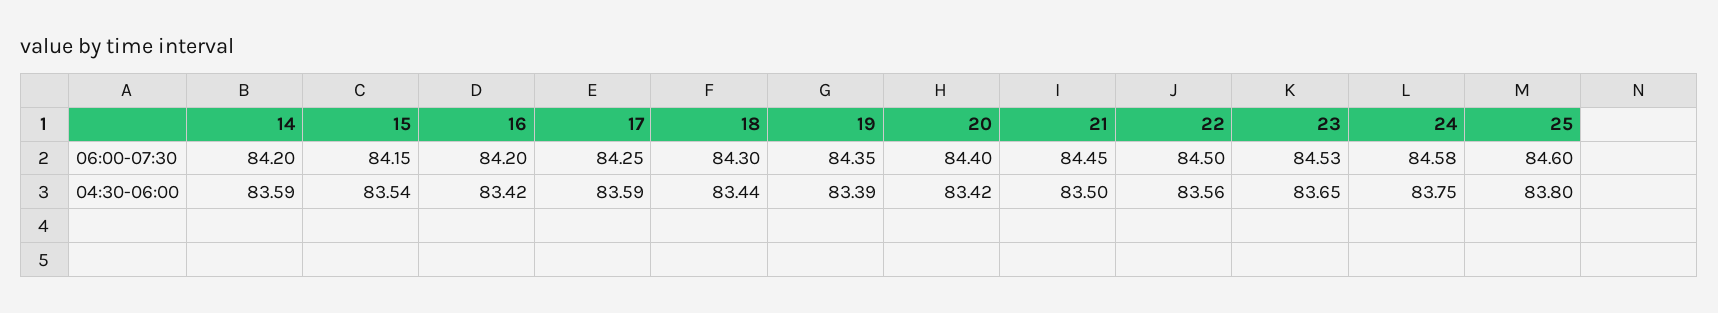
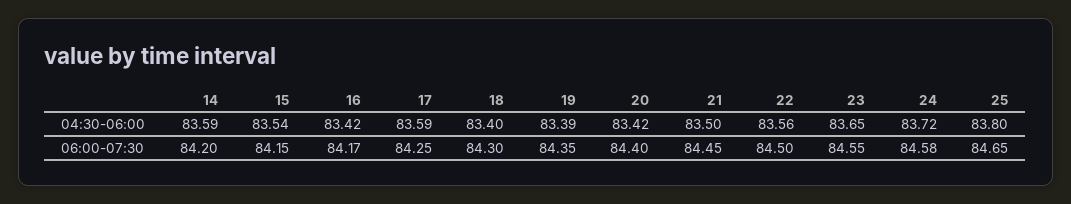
  {
    "14": {
      "06:00-07:30": 84.2,
      "04:30-06:00": 83.59
    },
    "15": {
      "06:00-07:30": 84.15,
      "04:30-06:00": 83.54
    },
    "16": {
-     "06:00-07:30": 84.2,
+     "06:00-07:30": 84.17,
      "04:30-06:00": 83.42
    },
    "17": {
      "06:00-07:30": 84.25,
      "04:30-06:00": 83.59
    },
    "18": {
      "06:00-07:30": 84.3,
-     "04:30-06:00": 83.44
+     "04:30-06:00": 83.4
    },
    "19": {
      "06:00-07:30": 84.35,
      "04:30-06:00": 83.39
    },
    "20": {
      "06:00-07:30": 84.4,
      "04:30-06:00": 83.42
    },
    "21": {
      "06:00-07:30": 84.45,
      "04:30-06:00": 83.5
    },
    "22": {
      "06:00-07:30": 84.5,
      "04:30-06:00": 83.56
    },
    "23": {
-     "06:00-07:30": 84.53,
+     "06:00-07:30": 84.55,
      "04:30-06:00": 83.65
    },
    "24": {
      "06:00-07:30": 84.58,
-     "04:30-06:00": 83.75
+     "04:30-06:00": 83.72
    },
    "25": {
-     "06:00-07:30": 84.6,
+     "06:00-07:30": 84.65,
      "04:30-06:00": 83.8
    }
  }

